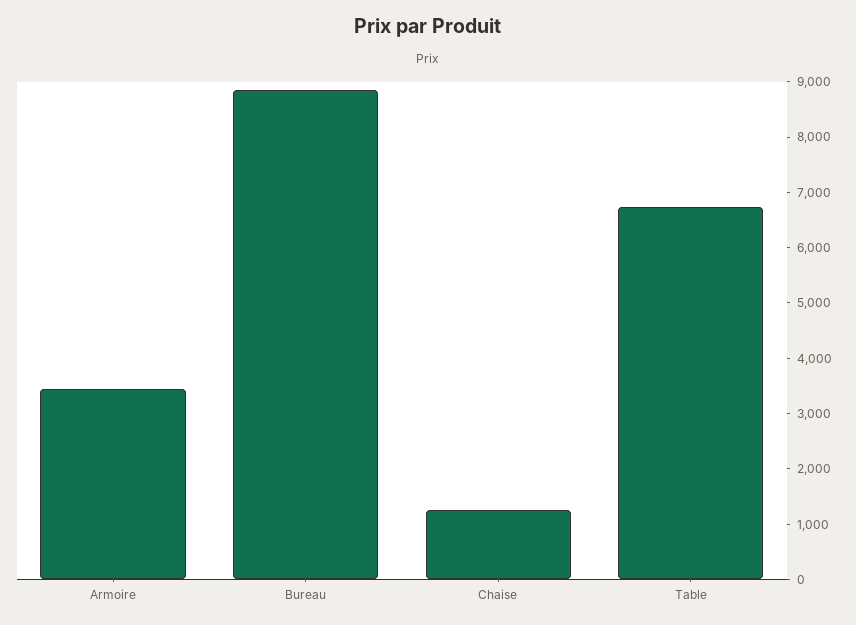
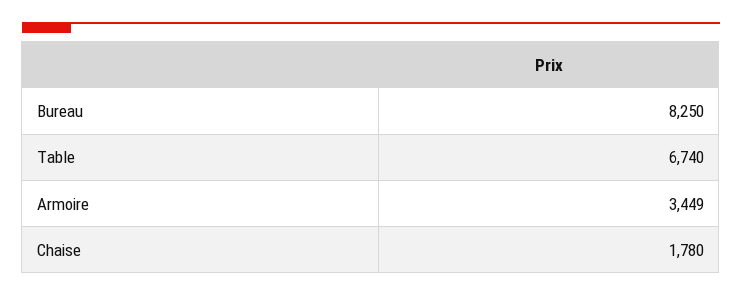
  {
    "Armoire": 3449,
-   "Bureau": 8800,
+   "Bureau": 8250,
-   "Chaise": 1200,
+   "Chaise": 1780,
    "Table": 6740
  }

